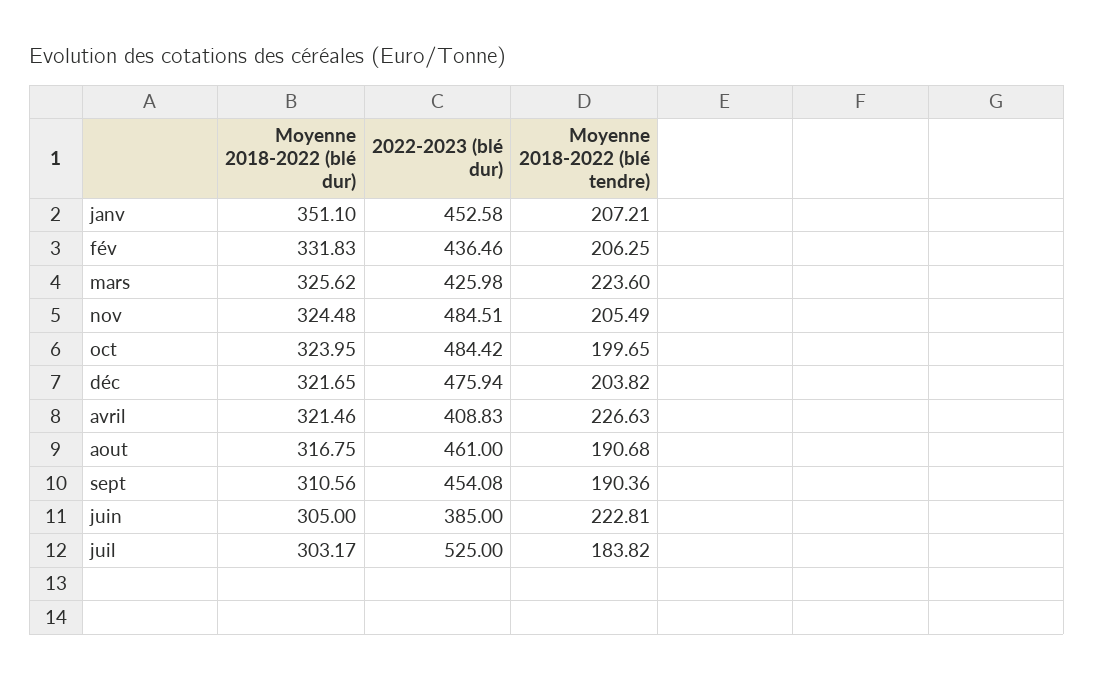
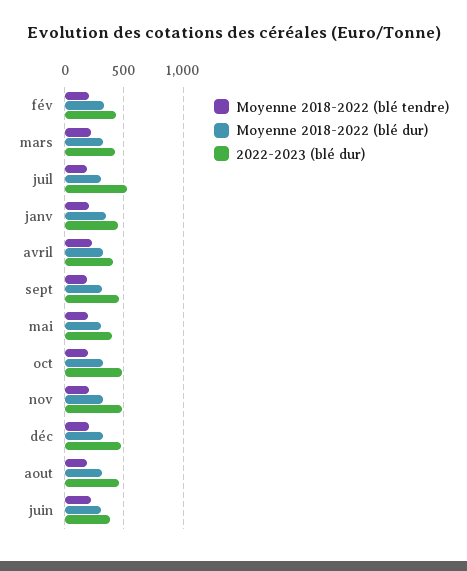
  {
    "Moyenne 2018-2022 (blé dur)": {
      "janv": 351.1,
      "fév": 331.83,
      "mars": 325.62,
      "nov": 324.48,
      "oct": 323.95,
      "déc": 321.65,
      "avril": 321.46,
      "aout": 316.75,
      "sept": 310.56,
      "juin": 305,
-     "juil": 303.17
+     "juil": 303.17,
+     "mai": 300
    },
    "2022-2023 (blé dur)": {
      "janv": 452.58,
      "fév": 436.46,
      "mars": 425.98,
      "nov": 484.51,
      "oct": 484.42,
      "déc": 475.94,
      "avril": 408.83,
      "aout": 461,
      "sept": 454.08,
      "juin": 385,
-     "juil": 525
+     "juil": 525,
+     "mai": 400
    },
    "Moyenne 2018-2022 (blé tendre)": {
      "janv": 207.21,
      "fév": 206.25,
      "mars": 223.6,
      "nov": 205.49,
      "oct": 199.65,
      "déc": 203.82,
      "avril": 226.63,
      "aout": 190.68,
      "sept": 190.36,
      "juin": 222.81,
-     "juil": 183.82
+     "juil": 183.82,
+     "mai": 200
    }
  }

